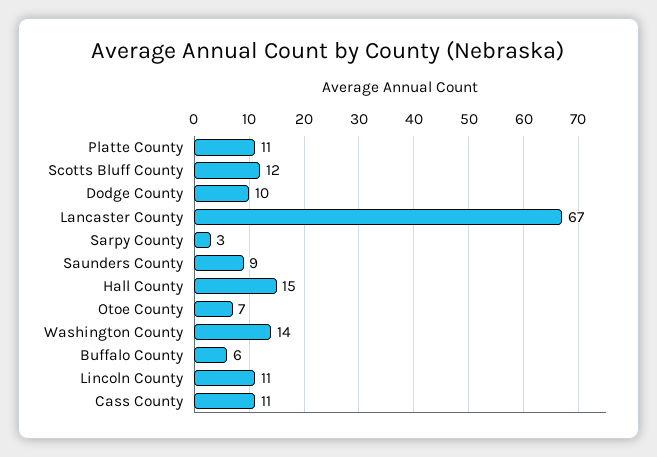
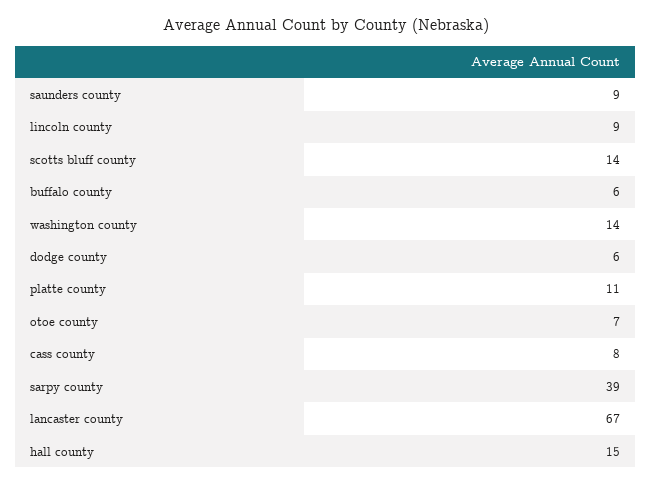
  {
    "Platte County": 11,
-   "Scotts Bluff County": 12,
+   "Scotts Bluff County": 14,
-   "Dodge County": 10,
+   "Dodge County": 6,
    "Lancaster County": 67,
-   "Sarpy County": 3,
+   "Sarpy County": 39,
    "Saunders County": 9,
    "Hall County": 15,
    "Otoe County": 7,
    "Washington County": 14,
    "Buffalo County": 6,
-   "Lincoln County": 11,
+   "Lincoln County": 9,
-   "Cass County": 11
+   "Cass County": 8
  }

